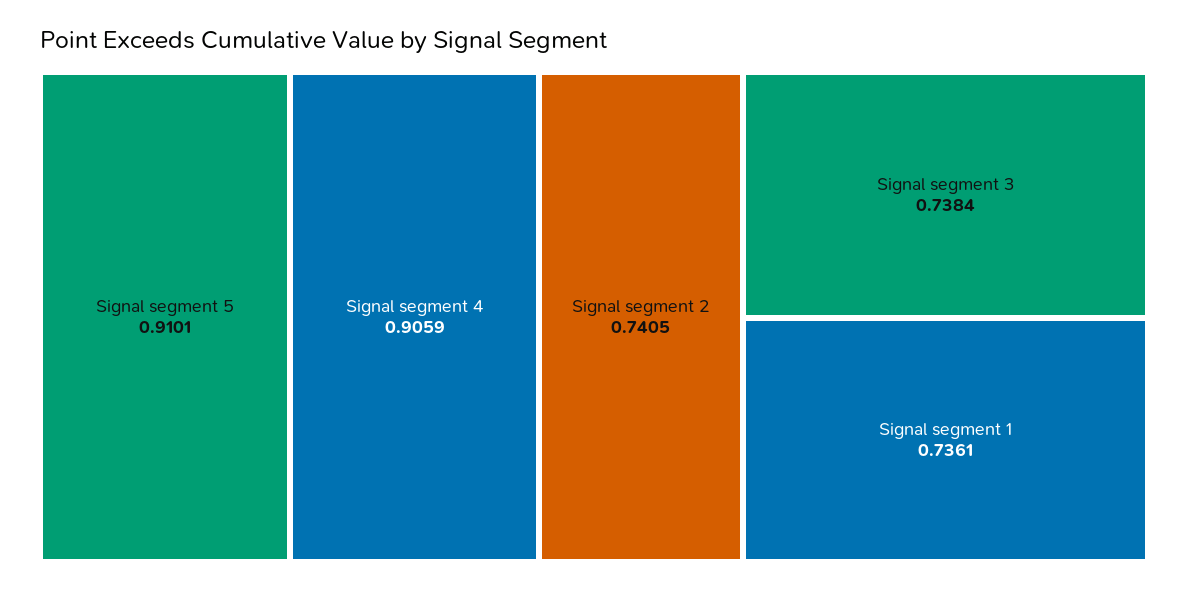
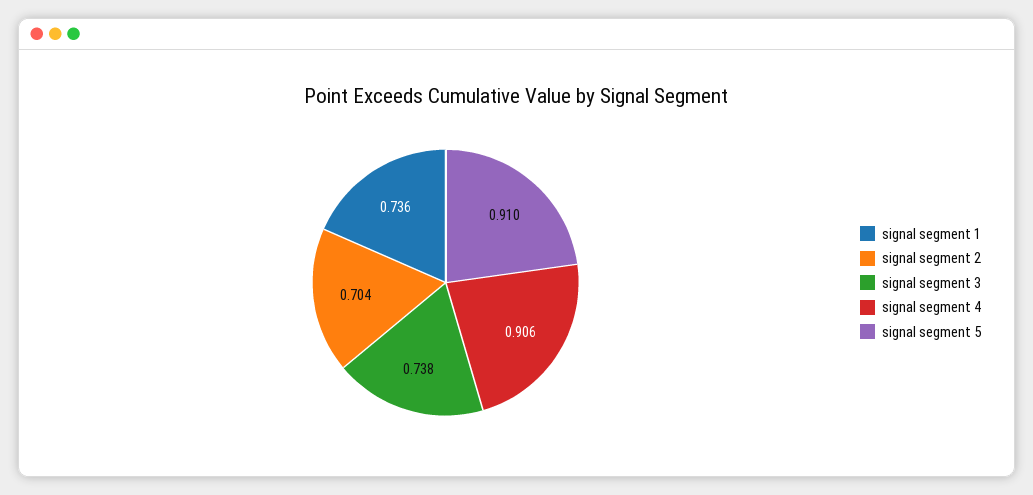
  {
    "Signal segment 5": 0.9101,
    "Signal segment 4": 0.9059,
-   "Signal segment 2": 0.7405,
+   "Signal segment 2": 0.704,
    "Signal segment 3": 0.7384,
    "Signal segment 1": 0.7361
  }

